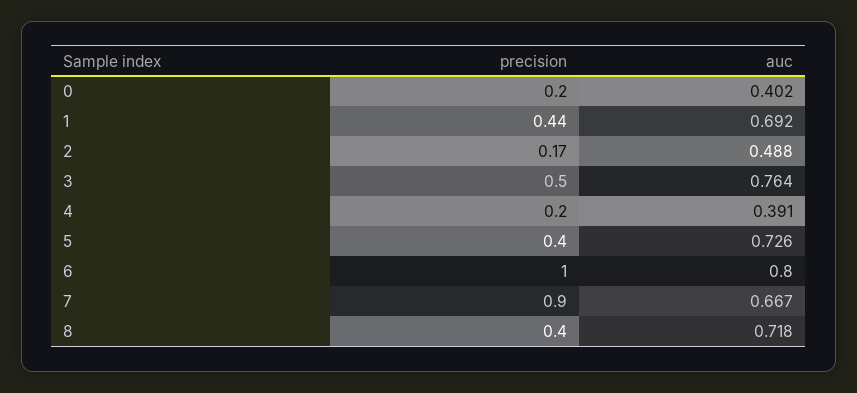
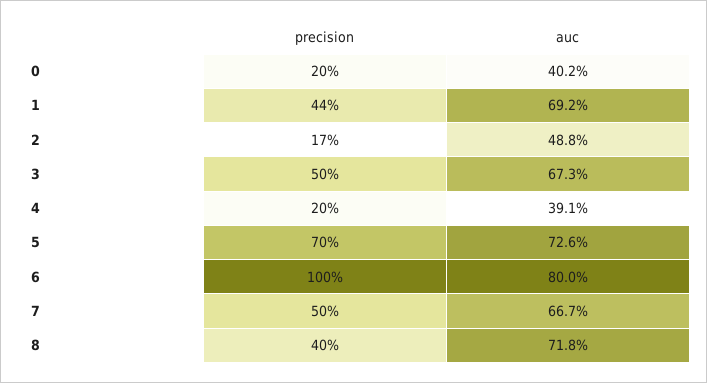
  {
    "precision": {
      "0": 0.2,
      "1": 0.44,
      "2": 0.17,
      "3": 0.5,
      "4": 0.2,
-     "5": 0.4,
+     "5": 0.7,
      "6": 1,
-     "7": 0.9,
+     "7": 0.5,
      "8": 0.4
    },
    "auc": {
      "0": 0.402,
      "1": 0.692,
      "2": 0.488,
-     "3": 0.764,
+     "3": 0.673,
      "4": 0.391,
      "5": 0.726,
      "6": 0.8,
      "7": 0.667,
      "8": 0.718
    }
  }

